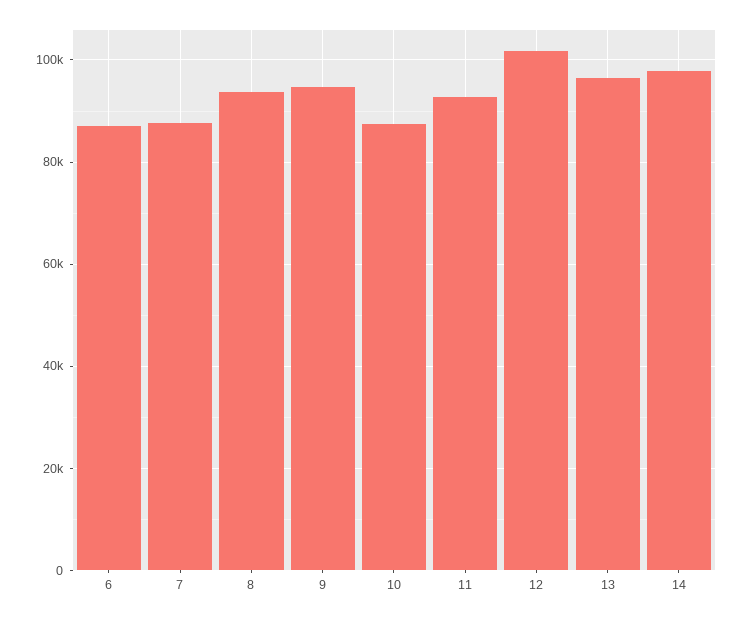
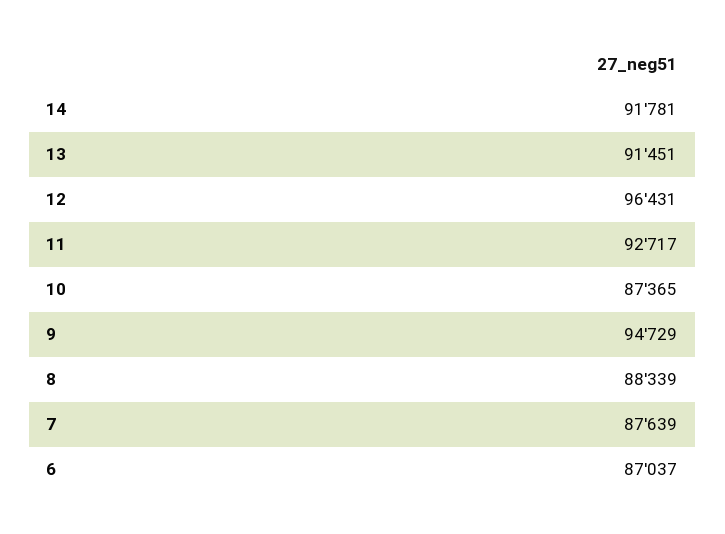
  {
    "6": 87037,
    "7": 87639,
-   "8": 94000,
+   "8": 88339,
    "9": 94729,
    "10": 87365,
    "11": 92717,
-   "12": 102000,
+   "12": 96431,
-   "13": 96000,
+   "13": 91451,
-   "14": 98000
+   "14": 91781
  }

